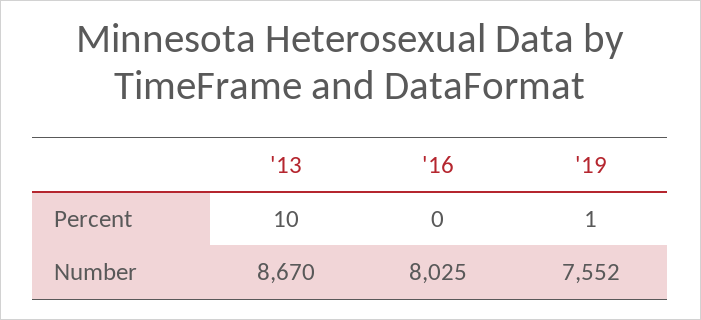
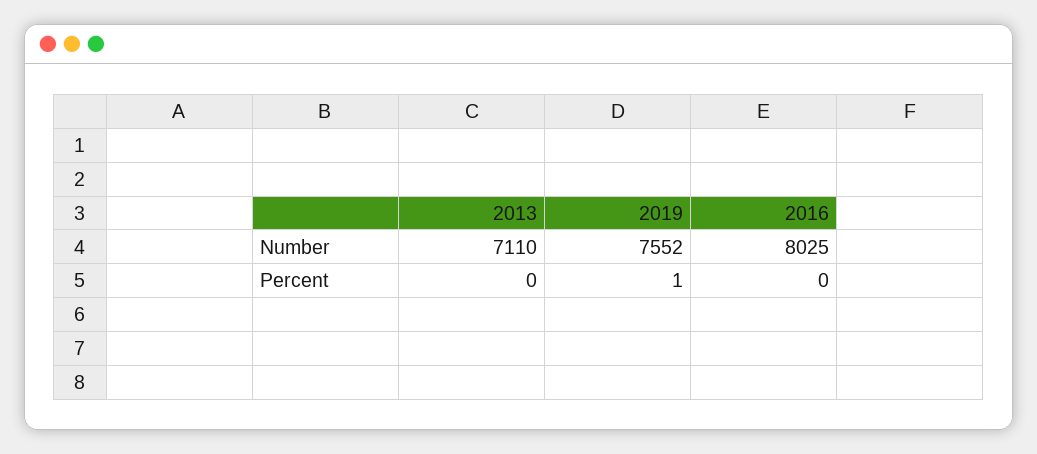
  {
    "'13": {
-     "Percent": 10,
+     "Percent": 0,
-     "Number": 8670
+     "Number": 7110
    },
    "'16": {
      "Percent": 0,
      "Number": 8025
    },
    "'19": {
      "Percent": 1,
      "Number": 7552
    }
  }

